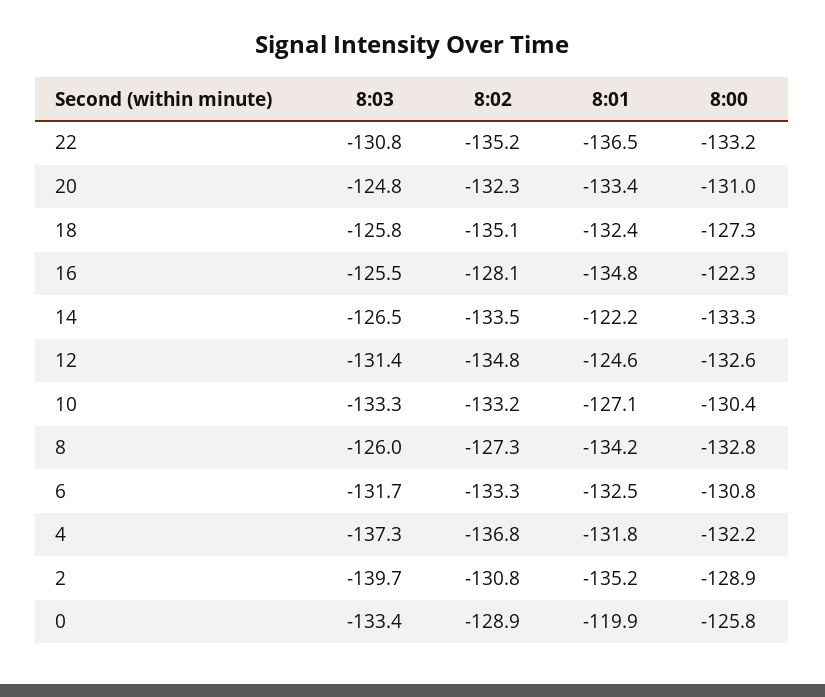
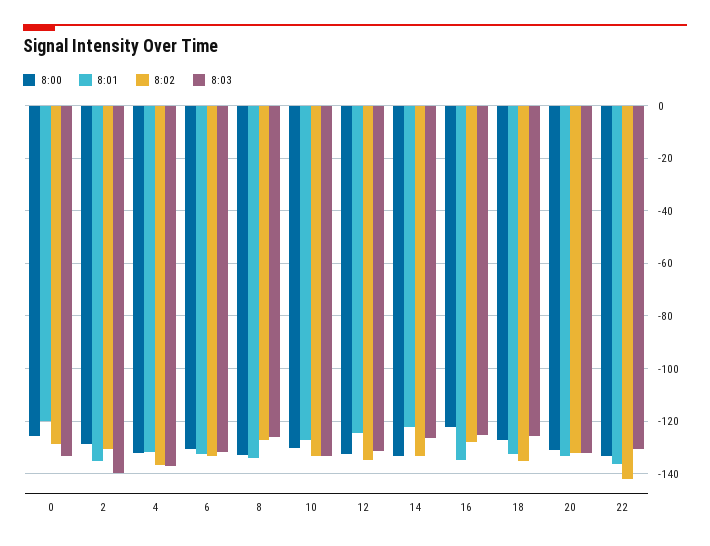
  {
    "8:03": {
      "22": -130.8,
-     "20": -124.8,
+     "20": -132.5,
      "18": -125.8,
      "16": -125.5,
      "14": -126.5,
      "12": -131.4,
      "10": -133.3,
      "8": -126,
      "6": -131.7,
      "4": -137.3,
      "2": -139.7,
      "0": -133.4
    },
    "8:02": {
-     "22": -135.2,
+     "22": -142.5,
      "20": -132.3,
      "18": -135.1,
      "16": -128.1,
      "14": -133.5,
      "12": -134.8,
      "10": -133.2,
      "8": -127.3,
      "6": -133.3,
      "4": -136.8,
      "2": -130.8,
      "0": -128.9
    },
    "8:01": {
      "22": -136.5,
      "20": -133.4,
      "18": -132.4,
      "16": -134.8,
      "14": -122.2,
      "12": -124.6,
      "10": -127.1,
      "8": -134.2,
      "6": -132.5,
      "4": -131.8,
      "2": -135.2,
      "0": -119.9
    },
    "8:00": {
      "22": -133.2,
      "20": -131,
      "18": -127.3,
      "16": -122.3,
      "14": -133.3,
      "12": -132.6,
      "10": -130.4,
      "8": -132.8,
      "6": -130.8,
      "4": -132.2,
      "2": -128.9,
      "0": -125.8
    }
  }

